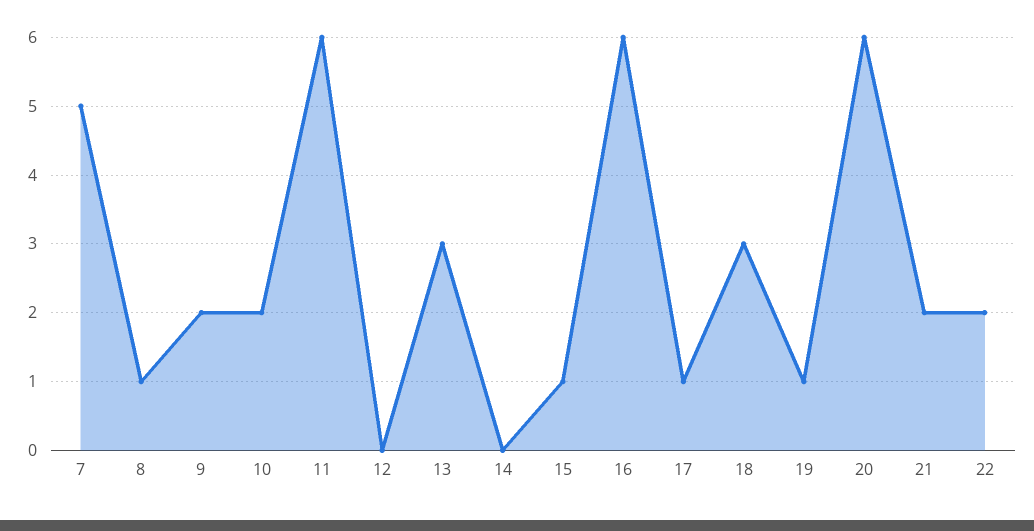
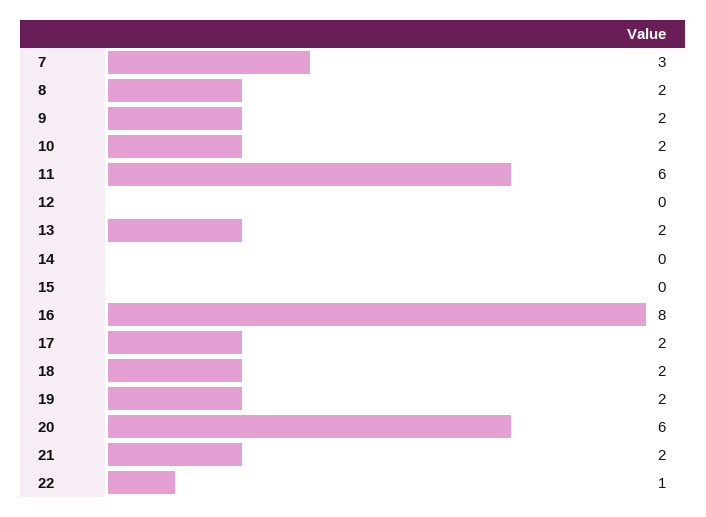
  {
-   "7": 5,
+   "7": 3,
-   "8": 1,
+   "8": 2,
    "9": 2,
    "10": 2,
    "11": 6,
    "12": 0,
-   "13": 3,
+   "13": 2,
    "14": 0,
-   "15": 1,
+   "15": 0,
-   "16": 6,
+   "16": 8,
-   "17": 1,
+   "17": 2,
-   "18": 3,
+   "18": 2,
-   "19": 1,
+   "19": 2,
    "20": 6,
    "21": 2,
-   "22": 2
+   "22": 1
  }

